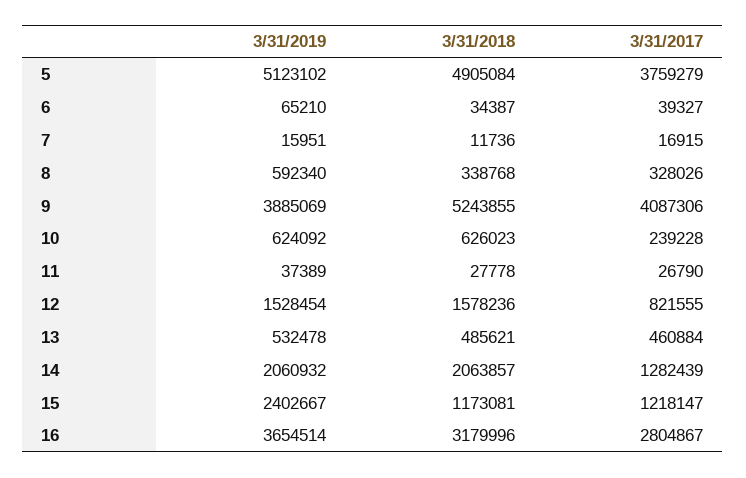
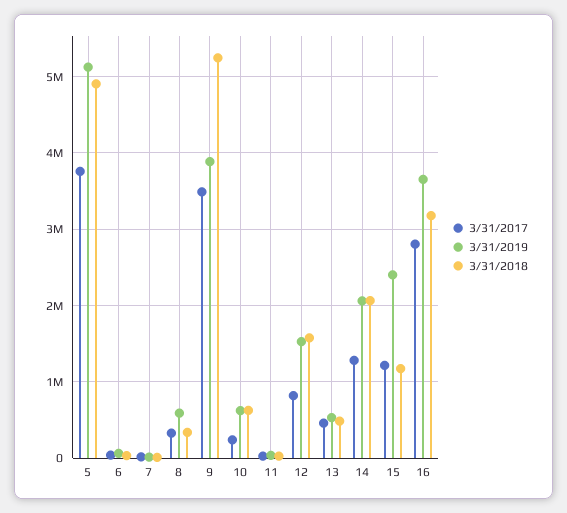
  {
    "3/31/2019": {
      "5": 5123102,
      "6": 65210,
      "7": 15951,
      "8": 592340,
      "9": 3885069,
      "10": 624092,
      "11": 37389,
      "12": 1528454,
      "13": 532478,
      "14": 2060932,
      "15": 2402667,
      "16": 3654514
    },
    "3/31/2018": {
      "5": 4905084,
      "6": 34387,
      "7": 11736,
      "8": 338768,
      "9": 5243855,
      "10": 626023,
      "11": 27778,
      "12": 1578236,
      "13": 485621,
      "14": 2063857,
      "15": 1173081,
      "16": 3179996
    },
    "3/31/2017": {
      "5": 3759279,
      "6": 39327,
      "7": 16915,
      "8": 328026,
-     "9": 4087306,
+     "9": 3500000,
      "10": 239228,
      "11": 26790,
      "12": 821555,
      "13": 460884,
      "14": 1282439,
      "15": 1218147,
      "16": 2804867
    }
  }

